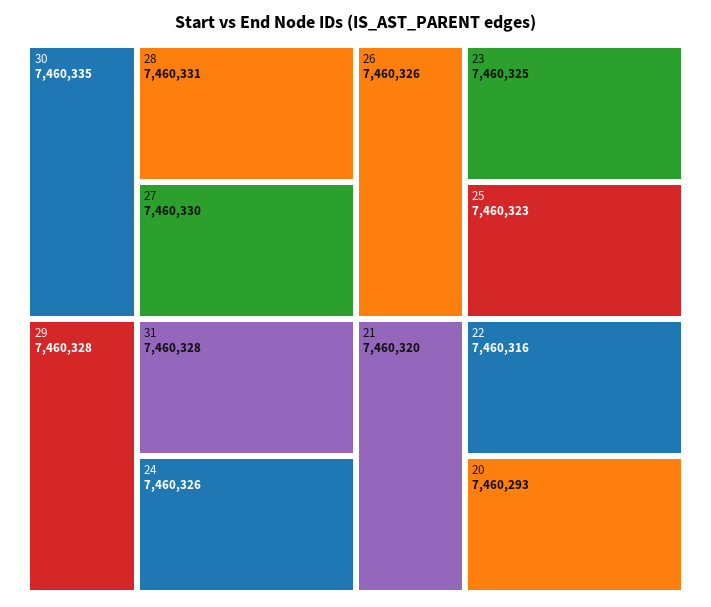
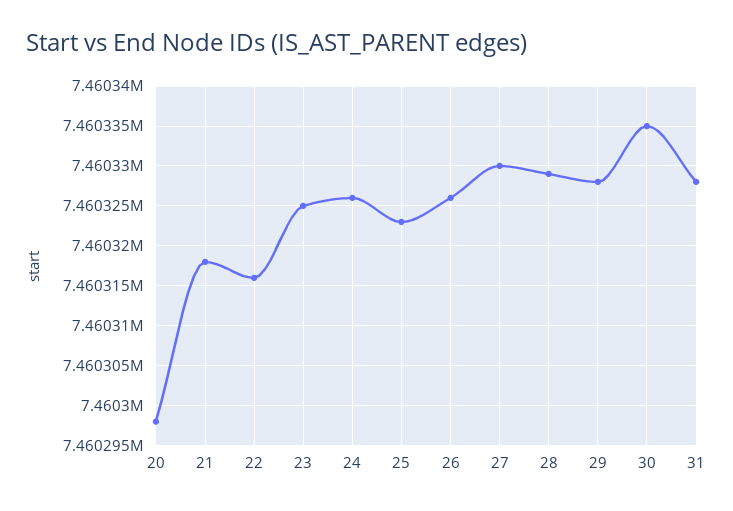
  {
    "30": 7460335,
-   "28": 7460331,
+   "28": 7460329,
    "27": 7460330,
    "29": 7460328,
    "31": 7460328,
    "24": 7460326,
    "26": 7460326,
    "23": 7460325,
    "25": 7460323,
-   "21": 7460320,
+   "21": 7460318,
    "22": 7460316,
-   "20": 7460293
+   "20": 7460298
  }

